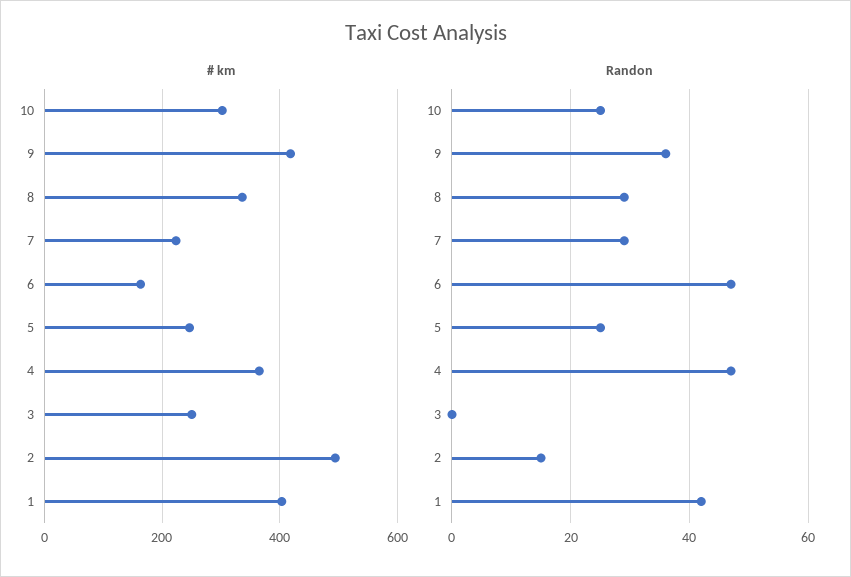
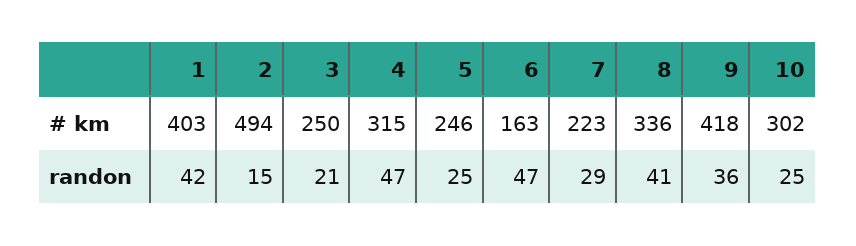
  {
    "# km": {
      "10": 302,
      "9": 418,
      "8": 336,
      "7": 223,
      "6": 163,
      "5": 246,
-     "4": 360,
+     "4": 315,
      "3": 250,
      "2": 494,
      "1": 403
    },
    "Randon": {
      "10": 25,
      "9": 36,
-     "8": 30,
+     "8": 41,
      "7": 29,
      "6": 47,
      "5": 25,
      "4": 47,
-     "3": 0,
+     "3": 21,
      "2": 15,
      "1": 42
    }
  }

